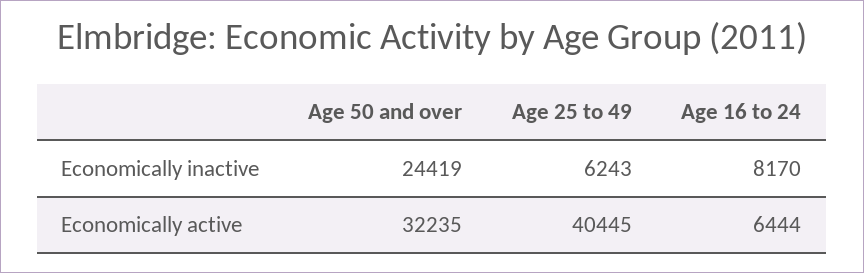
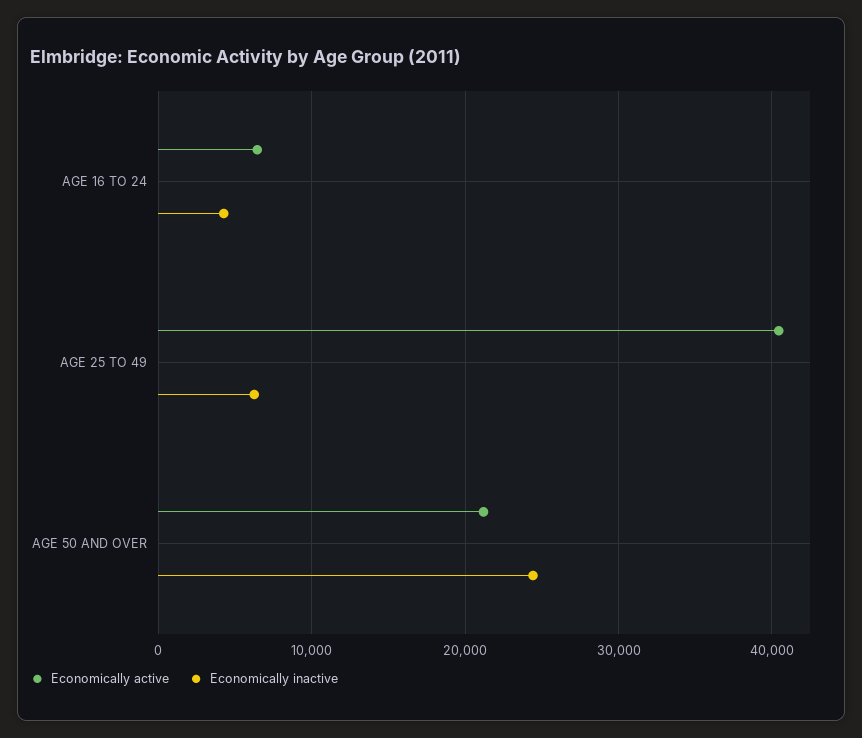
  {
    "Economically inactive": {
      "Age 50 and over": 24419,
      "Age 25 to 49": 6243,
-     "Age 16 to 24": 8170
+     "Age 16 to 24": 4000
    },
    "Economically active": {
-     "Age 50 and over": 32235,
+     "Age 50 and over": 21000,
      "Age 25 to 49": 40445,
      "Age 16 to 24": 6444
    }
  }

